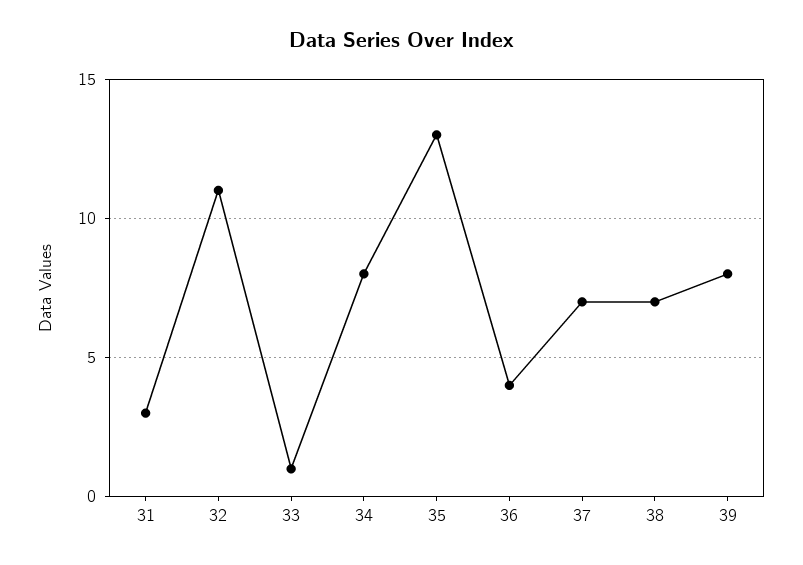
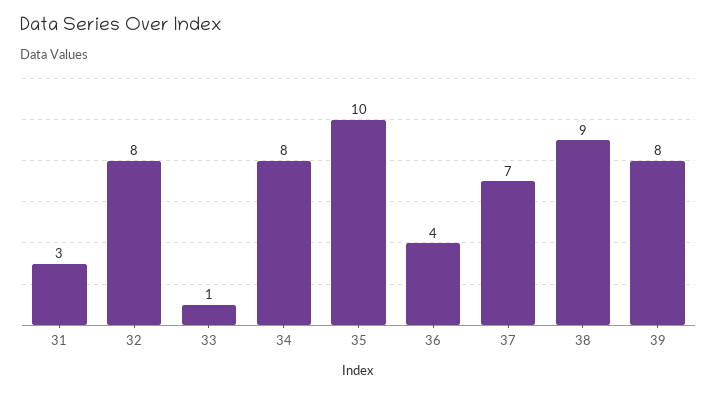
  {
    "31": 3,
-   "32": 11,
+   "32": 8,
    "33": 1,
    "34": 8,
-   "35": 13,
+   "35": 10,
    "36": 4,
    "37": 7,
-   "38": 7,
+   "38": 9,
    "39": 8
  }

